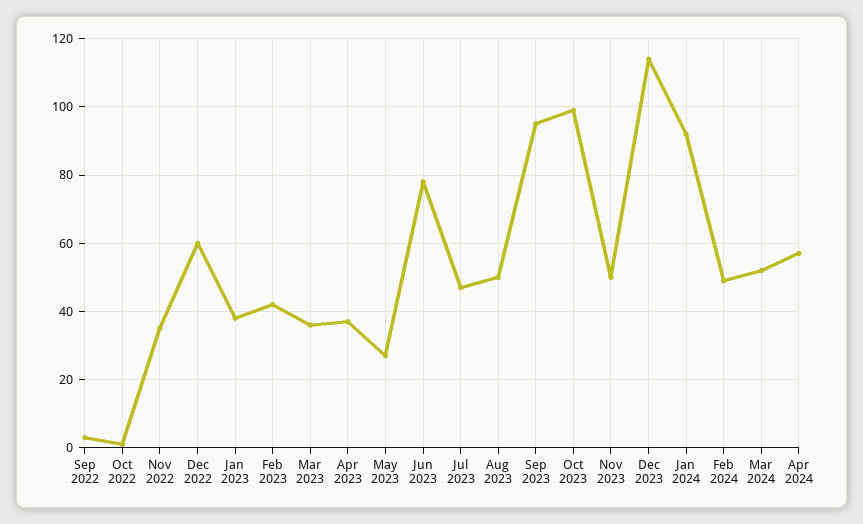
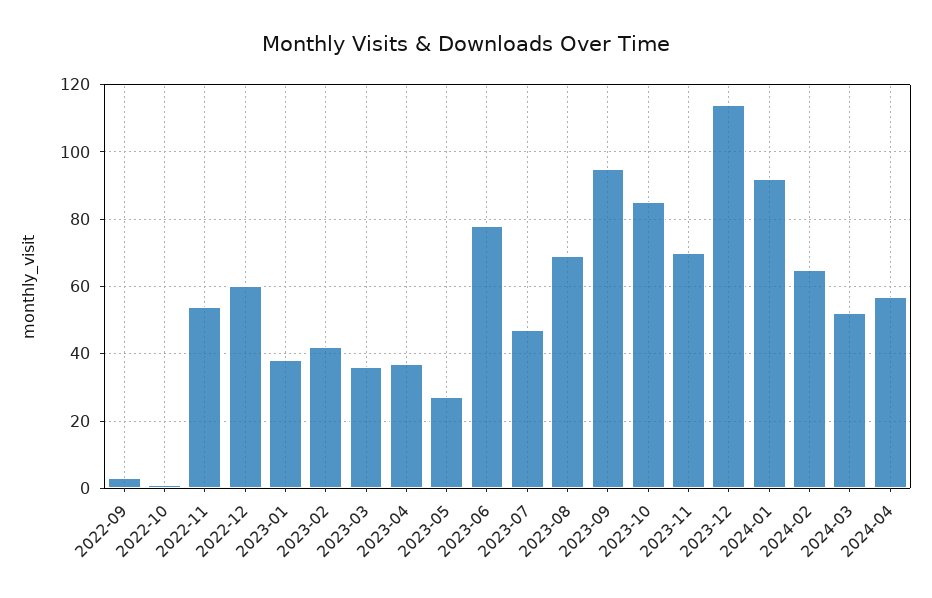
  {
    "Sep 2022": 5,
    "Oct 2022": 0,
-   "Nov 2022": 35,
+   "Nov 2022": 55,
    "Dec 2022": 60,
    "Jan 2023": 40,
    "Feb 2023": 40,
    "Mar 2023": 35,
    "Apr 2023": 35,
    "May 2023": 25,
    "Jun 2023": 80,
    "Jul 2023": 45,
-   "Aug 2023": 50,
+   "Aug 2023": 70,
    "Sep 2023": 95,
-   "Oct 2023": 100,
+   "Oct 2023": 85,
-   "Nov 2023": 50,
+   "Nov 2023": 70,
    "Dec 2023": 115,
    "Jan 2024": 90,
-   "Feb 2024": 50,
+   "Feb 2024": 65,
    "Mar 2024": 50,
    "Apr 2024": 55
  }

